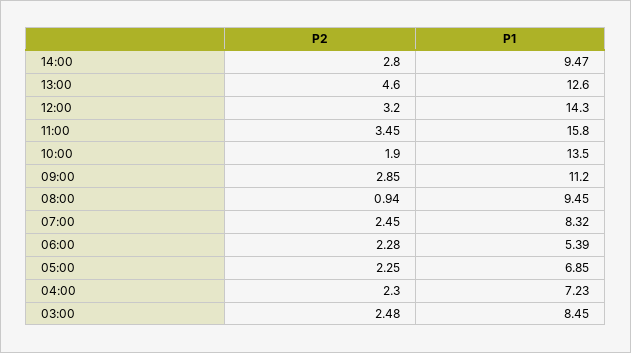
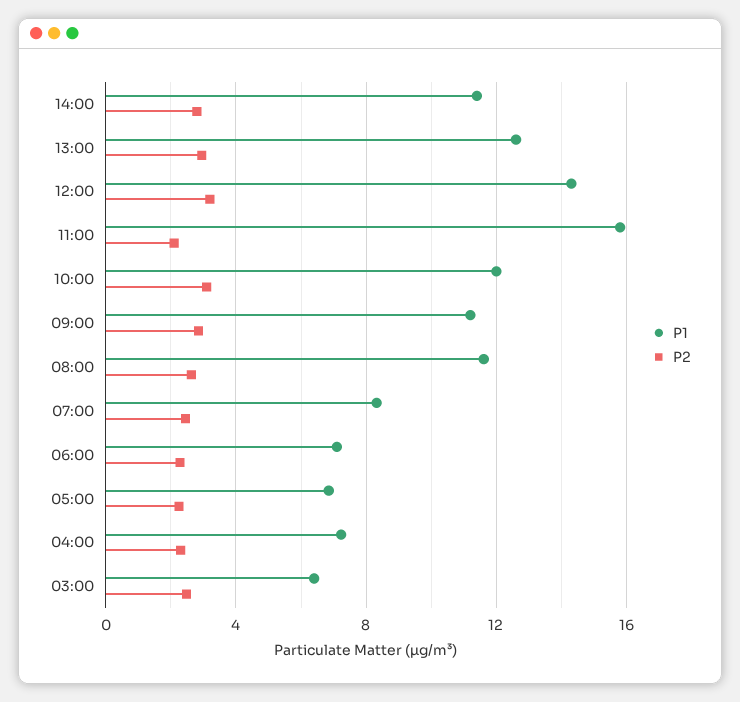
  {
    "P2": {
      "14:00": 2.8,
-     "13:00": 4.6,
+     "13:00": 3,
      "12:00": 3.2,
-     "11:00": 3.45,
+     "11:00": 2,
-     "10:00": 1.9,
+     "10:00": 3,
      "09:00": 2.85,
-     "08:00": 0.94,
+     "08:00": 2.5,
      "07:00": 2.45,
      "06:00": 2.28,
      "05:00": 2.25,
      "04:00": 2.3,
      "03:00": 2.48
    },
    "P1": {
-     "14:00": 9.47,
+     "14:00": 11.5,
      "13:00": 12.6,
      "12:00": 14.3,
      "11:00": 15.8,
-     "10:00": 13.5,
+     "10:00": 12,
      "09:00": 11.2,
-     "08:00": 9.45,
+     "08:00": 11.5,
      "07:00": 8.32,
-     "06:00": 5.39,
+     "06:00": 7,
      "05:00": 6.85,
      "04:00": 7.23,
-     "03:00": 8.45
+     "03:00": 6.5
    }
  }

